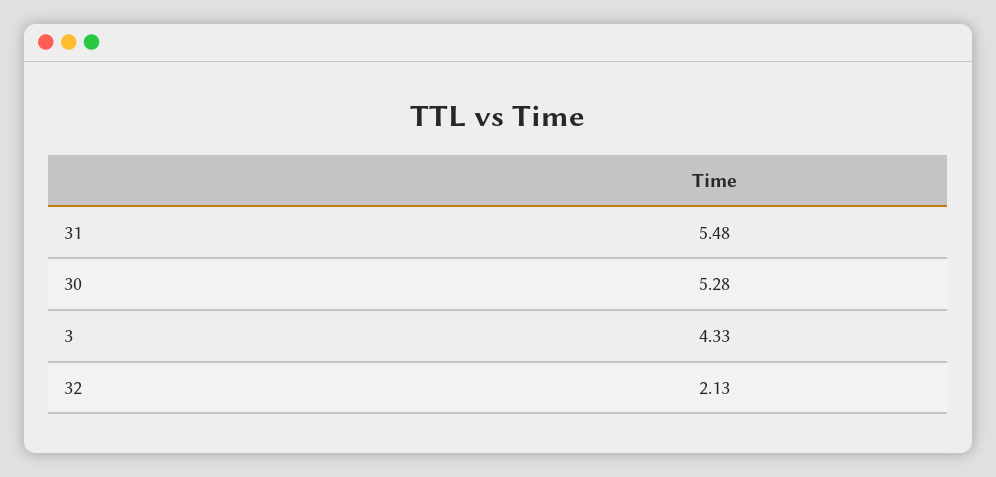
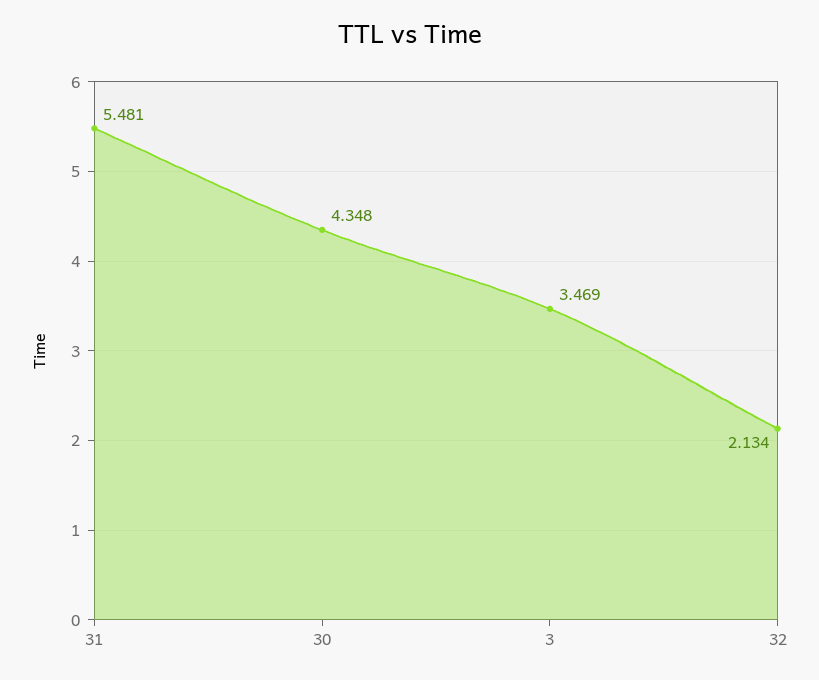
  {
    "31": 5.481,
-   "30": 5.28,
+   "30": 4.348,
-   "3": 4.33,
+   "3": 3.469,
    "32": 2.134
  }

